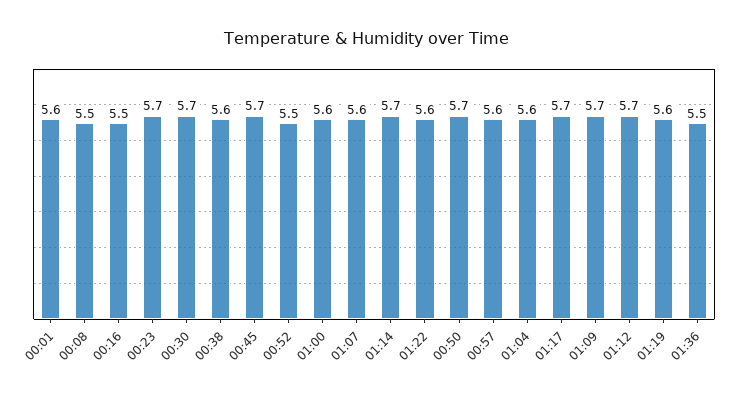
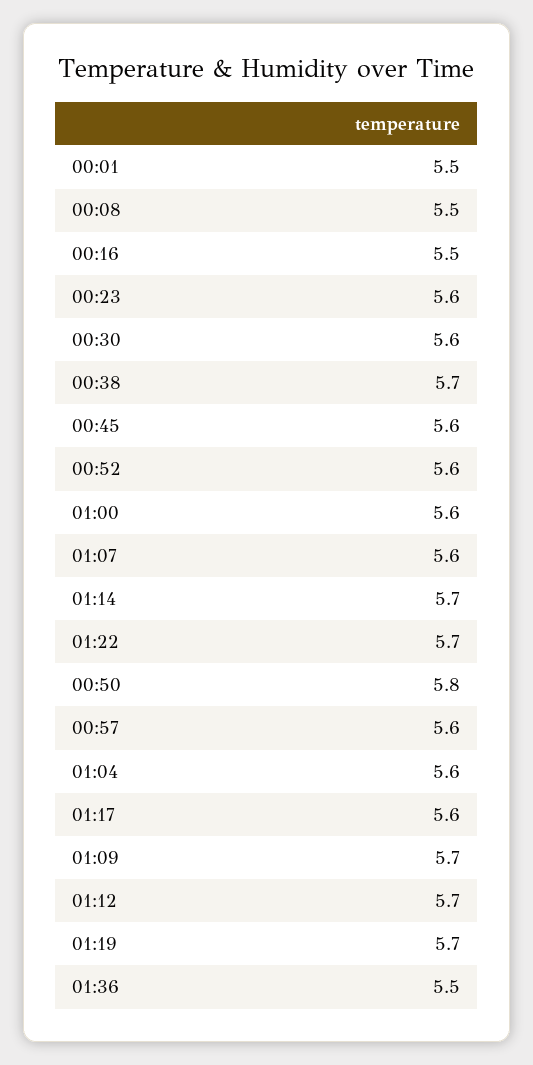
  {
-   "00:01": 5.6,
+   "00:01": 5.5,
    "00:08": 5.5,
    "00:16": 5.5,
-   "00:23": 5.7,
+   "00:23": 5.6,
-   "00:30": 5.7,
+   "00:30": 5.6,
-   "00:38": 5.6,
+   "00:38": 5.7,
-   "00:45": 5.7,
+   "00:45": 5.6,
-   "00:52": 5.5,
+   "00:52": 5.6,
    "01:00": 5.6,
    "01:07": 5.6,
    "01:14": 5.7,
-   "01:22": 5.6,
+   "01:22": 5.7,
-   "00:50": 5.7,
+   "00:50": 5.8,
    "00:57": 5.6,
    "01:04": 5.6,
-   "01:17": 5.7,
+   "01:17": 5.6,
    "01:09": 5.7,
    "01:12": 5.7,
-   "01:19": 5.6,
+   "01:19": 5.7,
    "01:36": 5.5
  }

